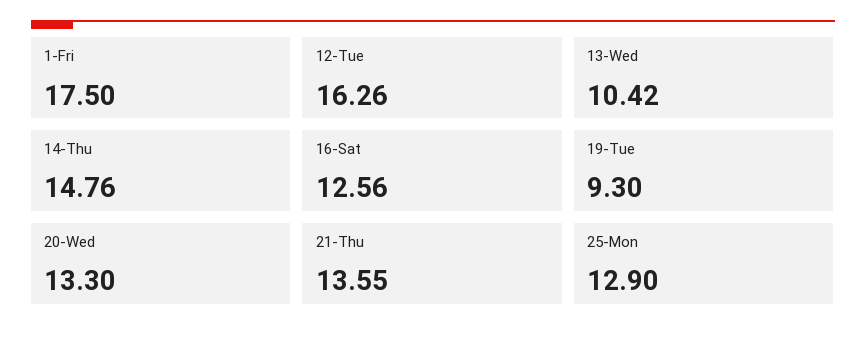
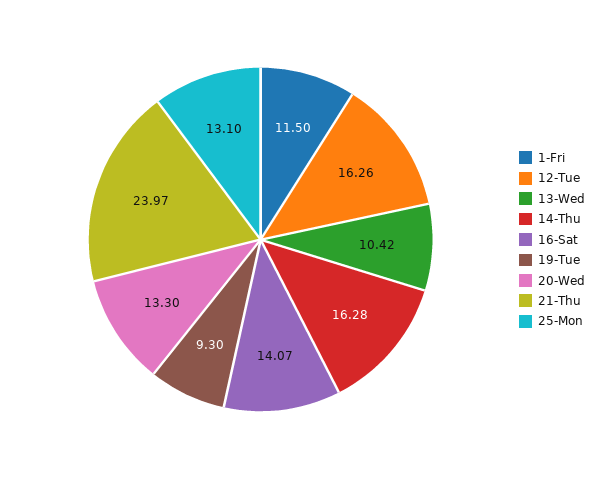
  {
-   "1-Fri": 17.5,
+   "1-Fri": 11.5,
    "12-Tue": 16.26,
    "13-Wed": 10.42,
-   "14-Thu": 14.76,
+   "14-Thu": 16.28,
-   "16-Sat": 12.56,
+   "16-Sat": 14.07,
    "19-Tue": 9.3,
    "20-Wed": 13.3,
-   "21-Thu": 13.55,
+   "21-Thu": 23.97,
-   "25-Mon": 12.9
+   "25-Mon": 13.1
  }

